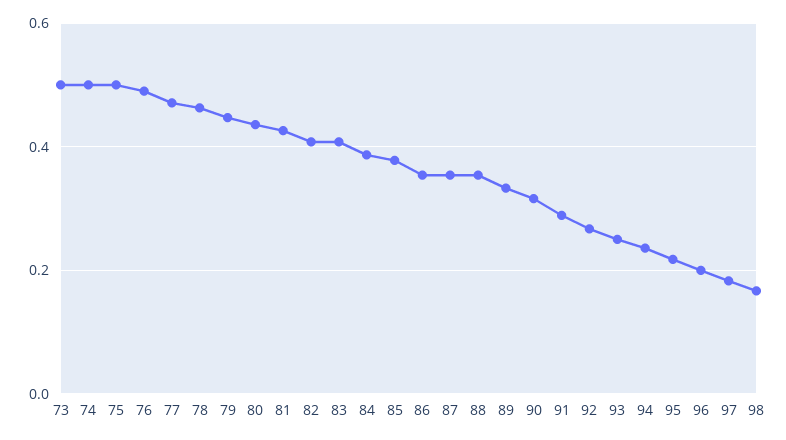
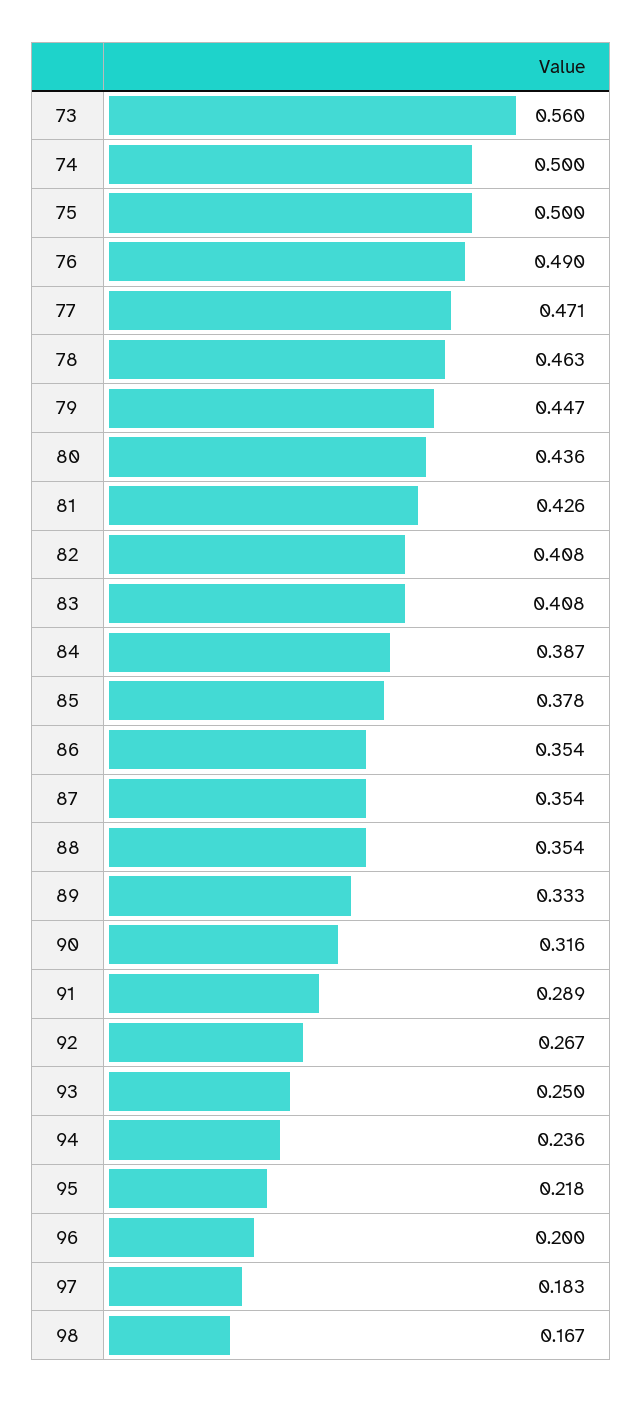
  {
-   "73": 0.5,
+   "73": 0.56,
    "74": 0.5,
    "75": 0.5,
    "76": 0.49,
    "77": 0.471,
    "78": 0.463,
    "79": 0.447,
    "80": 0.436,
    "81": 0.426,
    "82": 0.408,
    "83": 0.408,
    "84": 0.387,
    "85": 0.378,
    "86": 0.354,
    "87": 0.354,
    "88": 0.354,
    "89": 0.333,
    "90": 0.316,
    "91": 0.289,
    "92": 0.267,
    "93": 0.25,
    "94": 0.236,
    "95": 0.218,
    "96": 0.2,
    "97": 0.183,
    "98": 0.167
  }

